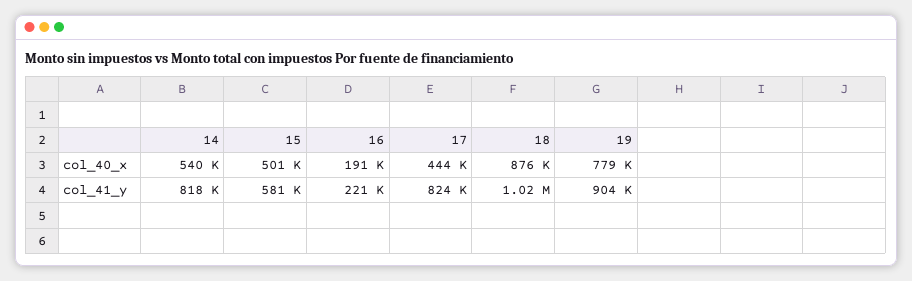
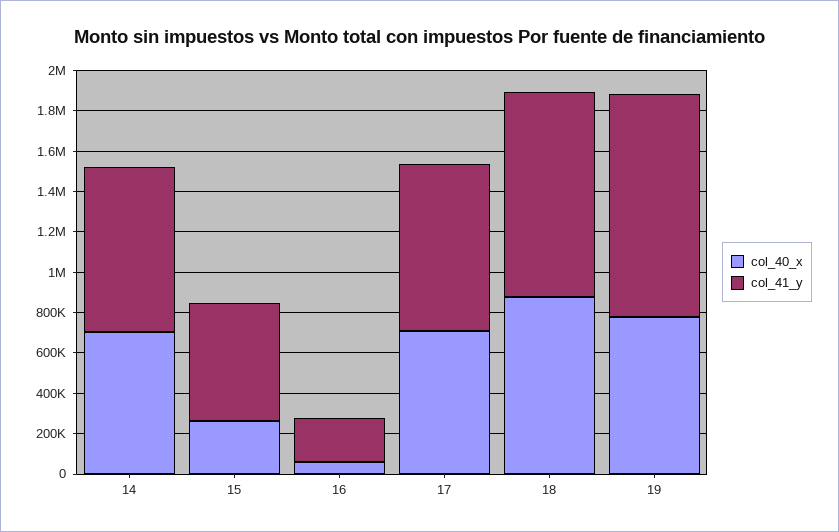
  {
    "col_40_x": {
-     "14": 540000,
+     "14": 700000,
-     "15": 501000,
+     "15": 250000,
-     "16": 191000,
+     "16": 50000,
-     "17": 444000,
+     "17": 700000,
      "18": 876000,
      "19": 779000
    },
    "col_41_y": {
      "14": 818000,
      "15": 581000,
      "16": 221000,
      "17": 824000,
      "18": 1020000,
-     "19": 904000
+     "19": 1100000
    }
  }

